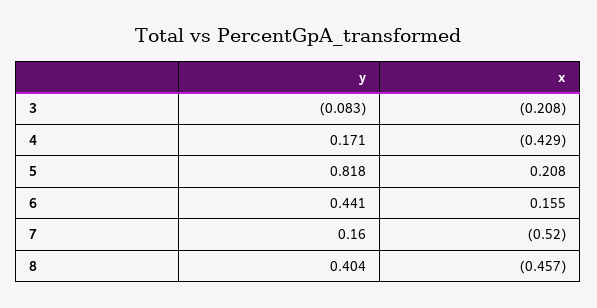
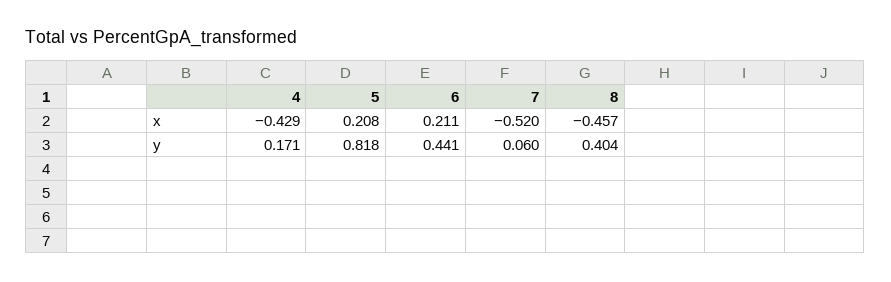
  {
    "y": {
-     "3": -0.083,
      "4": 0.171,
      "5": 0.818,
      "6": 0.441,
-     "7": 0.16,
+     "7": 0.06,
      "8": 0.404
    },
    "x": {
-     "3": -0.208,
      "4": -0.429,
      "5": 0.208,
-     "6": 0.155,
+     "6": 0.211,
      "7": -0.52,
      "8": -0.457
    }
  }

